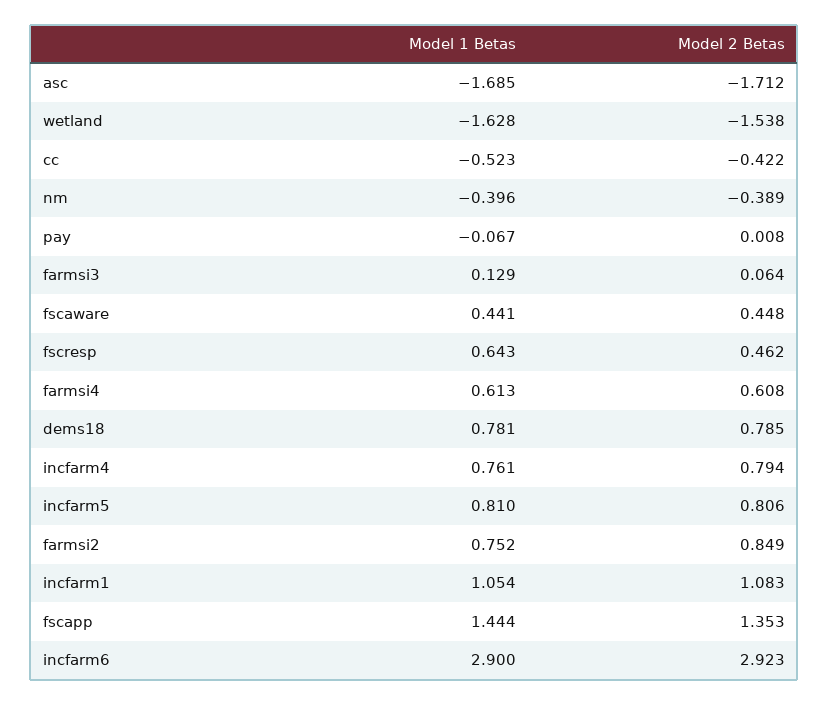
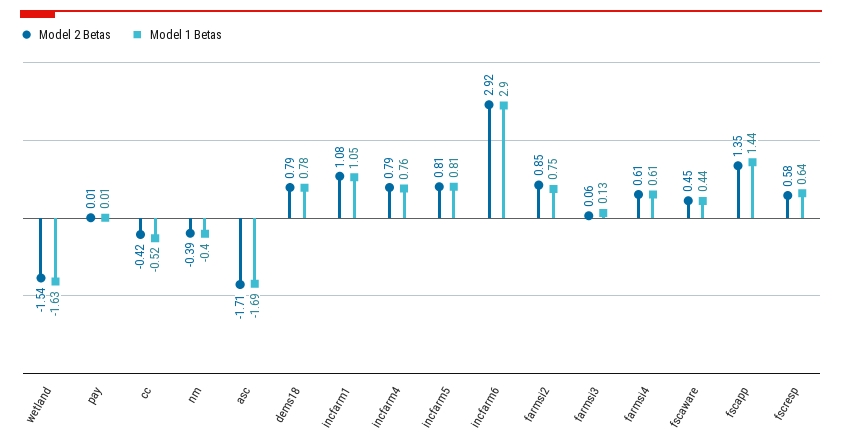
  {
    "Model 1 Betas": {
      "asc": -1.685,
      "wetland": -1.628,
      "cc": -0.523,
      "nm": -0.396,
-     "pay": -0.067,
+     "pay": 0.01,
      "farmsi3": 0.129,
      "fscaware": 0.441,
      "fscresp": 0.643,
      "farmsi4": 0.613,
      "dems18": 0.781,
      "incfarm4": 0.761,
      "incfarm5": 0.81,
      "farmsi2": 0.752,
      "incfarm1": 1.054,
      "fscapp": 1.444,
      "incfarm6": 2.9
    },
    "Model 2 Betas": {
      "asc": -1.712,
      "wetland": -1.538,
      "cc": -0.422,
      "nm": -0.389,
      "pay": 0.008,
      "farmsi3": 0.064,
      "fscaware": 0.448,
-     "fscresp": 0.462,
+     "fscresp": 0.58,
      "farmsi4": 0.608,
      "dems18": 0.785,
      "incfarm4": 0.794,
      "incfarm5": 0.806,
      "farmsi2": 0.849,
      "incfarm1": 1.083,
      "fscapp": 1.353,
      "incfarm6": 2.923
    }
  }

